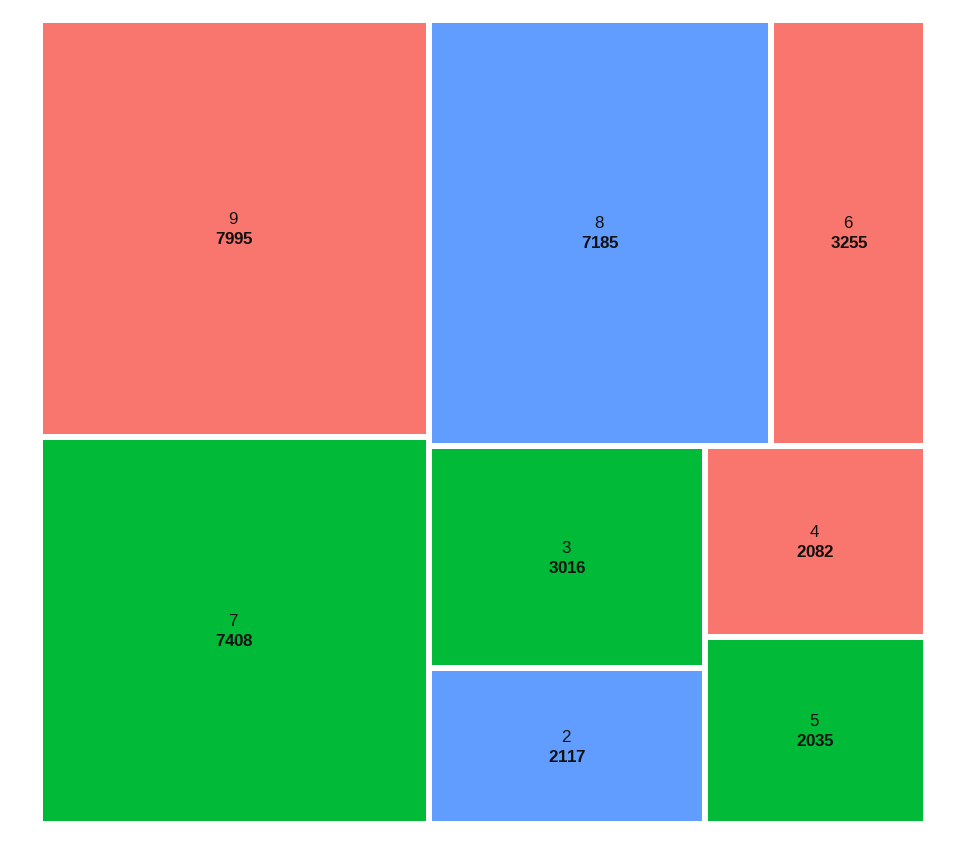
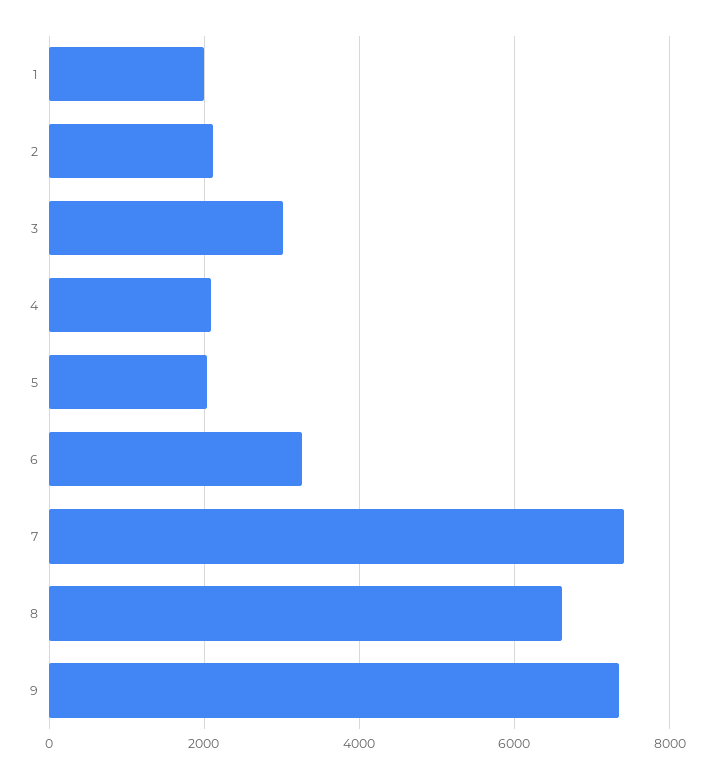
  {
-   "9": 7995,
+   "9": 7400,
    "7": 7408,
-   "8": 7185,
+   "8": 6600,
    "6": 3255,
    "3": 3016,
    "2": 2117,
    "4": 2082,
-   "5": 2035
+   "5": 2035,
+   "1": 2000
  }

